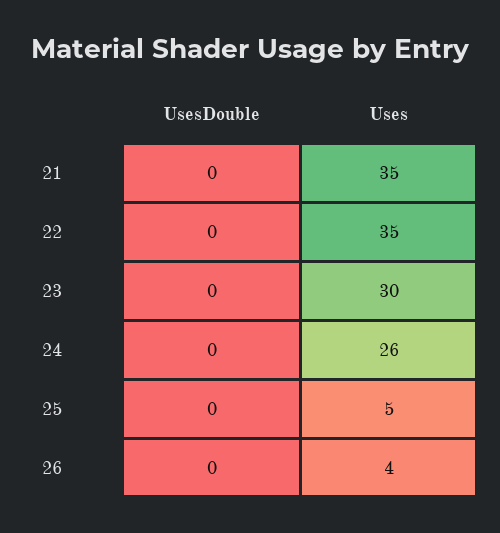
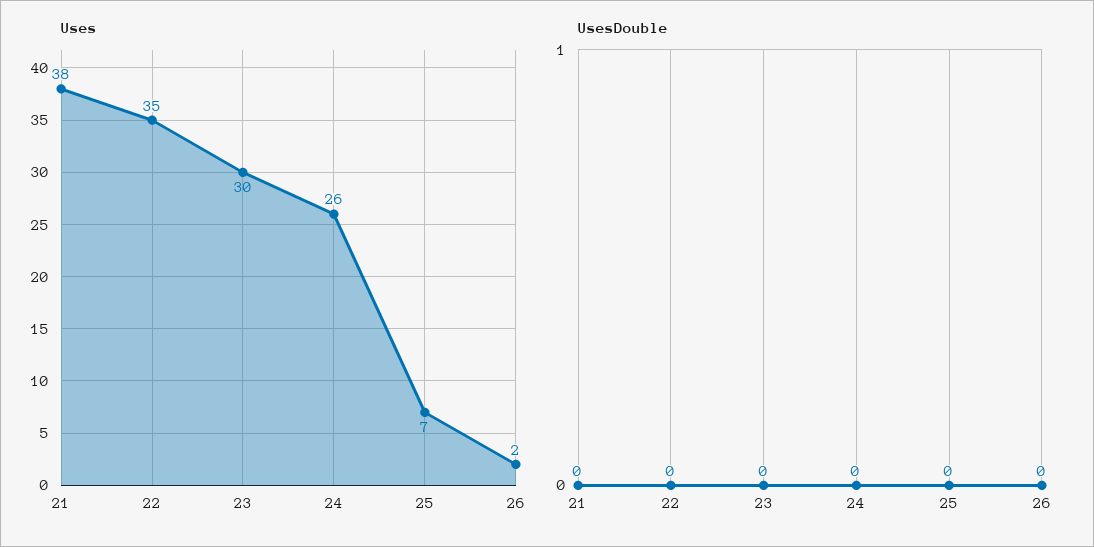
  {
    "UsesDouble": {
      "21": 0,
      "22": 0,
      "23": 0,
      "24": 0,
      "25": 0,
      "26": 0
    },
    "Uses": {
-     "21": 35,
+     "21": 38,
      "22": 35,
      "23": 30,
      "24": 26,
-     "25": 5,
+     "25": 7,
-     "26": 4
+     "26": 2
    }
  }

